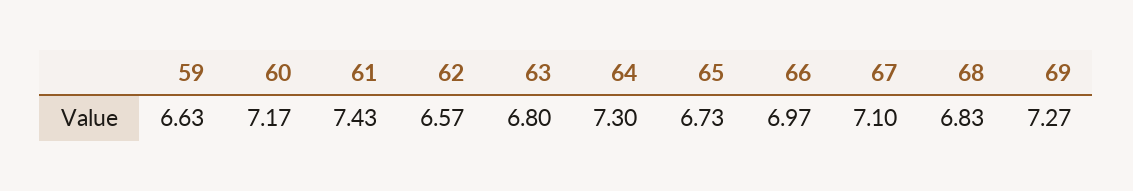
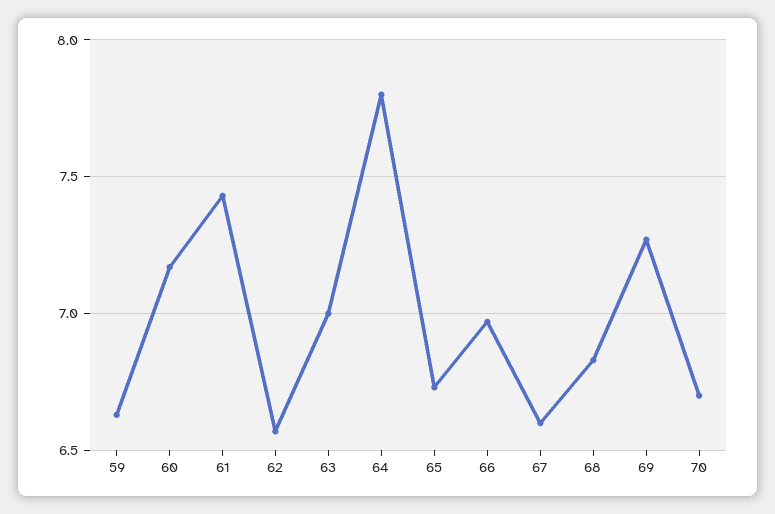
  {
    "59": 6.63,
    "60": 7.17,
    "61": 7.43,
    "62": 6.57,
-   "63": 6.8,
+   "63": 7,
-   "64": 7.3,
+   "64": 7.8,
    "65": 6.73,
    "66": 6.97,
-   "67": 7.1,
+   "67": 6.6,
    "68": 6.83,
-   "69": 7.27
+   "69": 7.27,
+   "70": 6.7
  }

